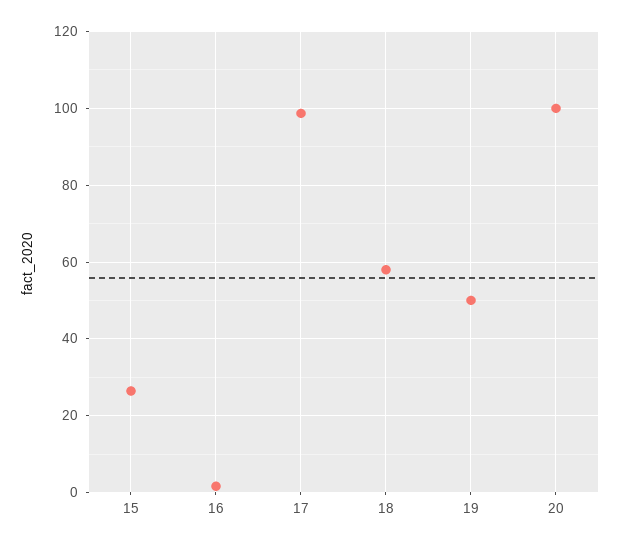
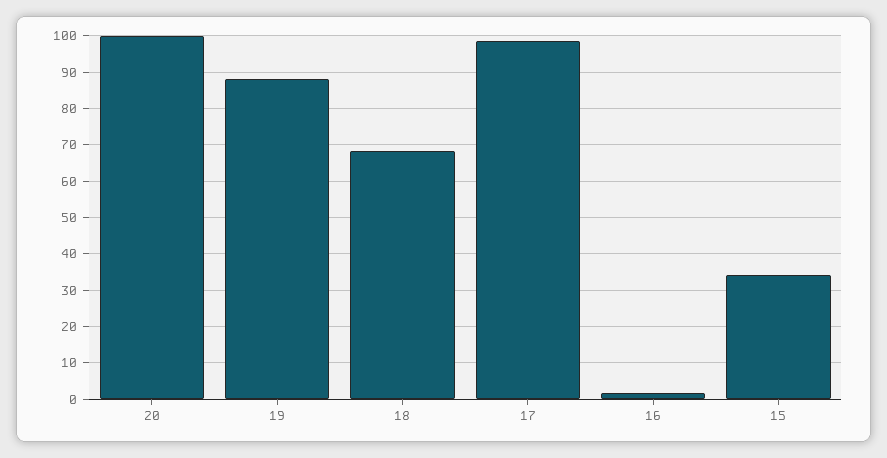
  {
-   "15": 26,
+   "15": 34,
    "16": 2,
    "17": 98,
-   "18": 58,
+   "18": 68,
-   "19": 50,
+   "19": 88,
    "20": 100
  }

